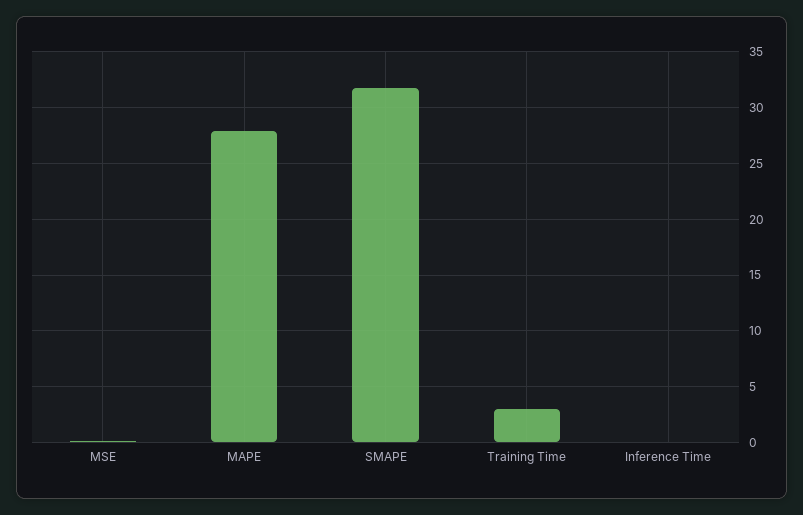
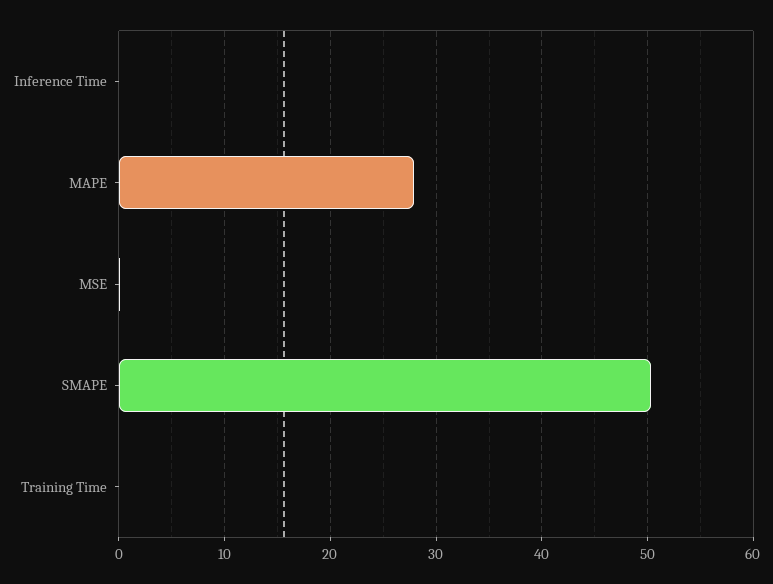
  {
    "MSE": 0,
    "MAPE": 28,
-   "SMAPE": 32,
+   "SMAPE": 50,
-   "Training Time": 3,
+   "Training Time": 0,
    "Inference Time": 0
  }

